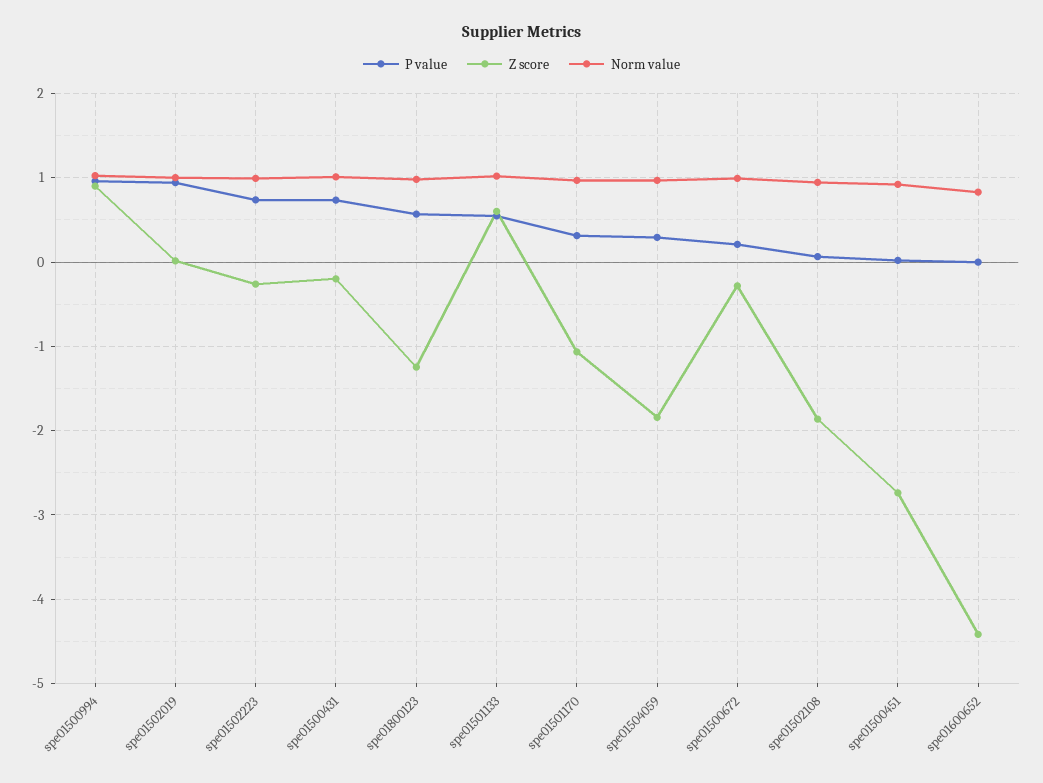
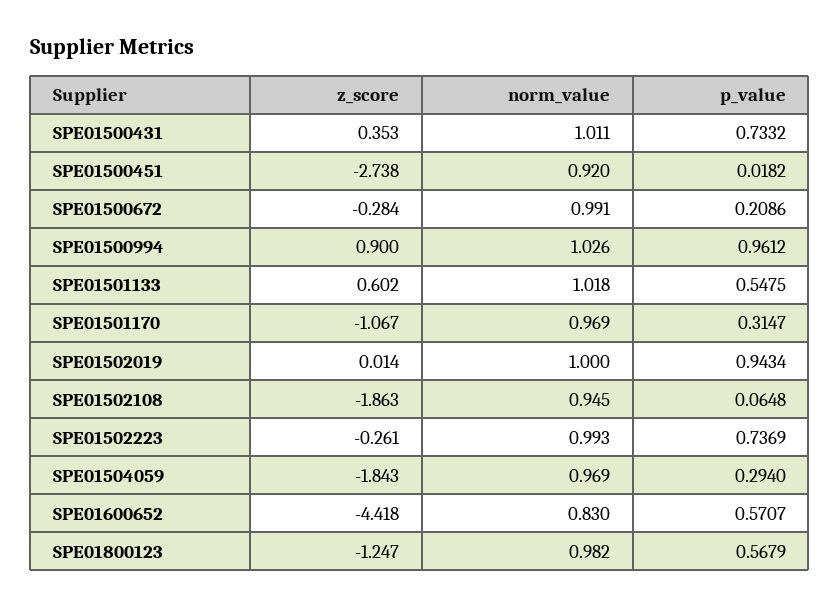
  {
    "P value": {
      "spe01500994": 0.9612,
      "spe01502019": 0.9434,
      "spe01502223": 0.7369,
      "spe01500431": 0.7332,
      "spe01800123": 0.5679,
      "spe01501133": 0.5475,
      "spe01501170": 0.3147,
      "spe01504059": 0.294,
      "spe01500672": 0.2086,
      "spe01502108": 0.0648,
      "spe01500451": 0.0182,
-     "spe01600652": 0
+     "spe01600652": 0.5707
    },
    "Z score": {
      "spe01500994": 0.9,
      "spe01502019": 0.014,
      "spe01502223": -0.261,
-     "spe01500431": -0.2,
+     "spe01500431": 0.353,
      "spe01800123": -1.247,
      "spe01501133": 0.602,
      "spe01501170": -1.067,
      "spe01504059": -1.843,
      "spe01500672": -0.284,
      "spe01502108": -1.863,
      "spe01500451": -2.738,
      "spe01600652": -4.418
    },
    "Norm value": {
      "spe01500994": 1.026,
      "spe01502019": 1,
      "spe01502223": 0.993,
      "spe01500431": 1.011,
      "spe01800123": 0.982,
      "spe01501133": 1.018,
      "spe01501170": 0.969,
      "spe01504059": 0.969,
      "spe01500672": 0.991,
      "spe01502108": 0.945,
      "spe01500451": 0.92,
      "spe01600652": 0.83
    }
  }

